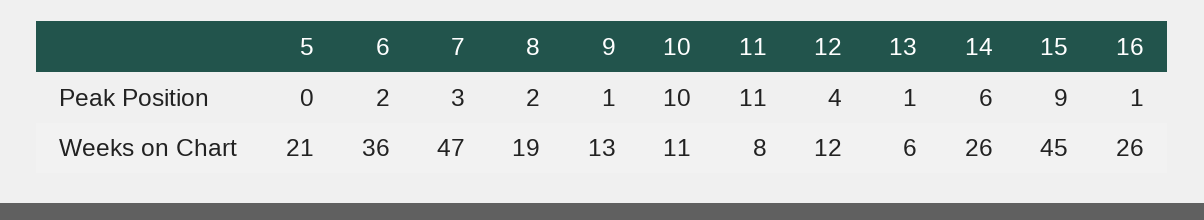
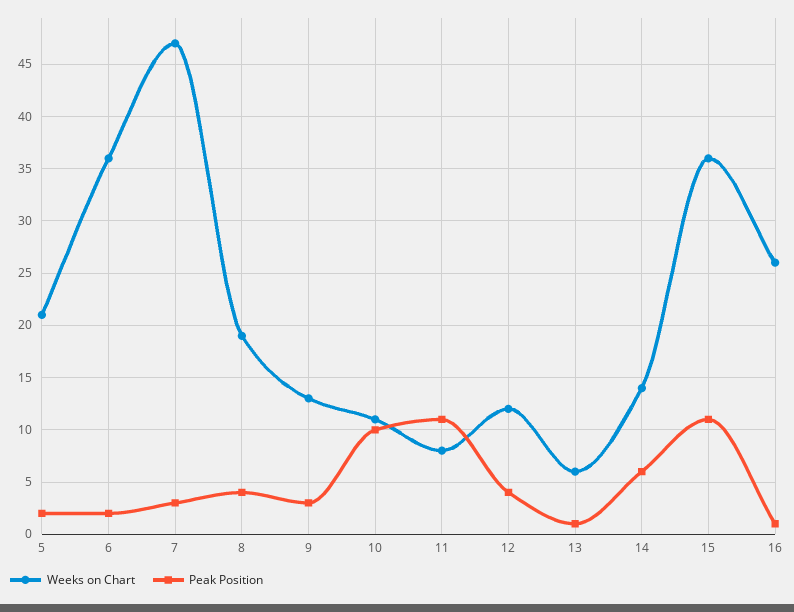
  {
    "Peak Position": {
-     "5": 0,
+     "5": 2,
      "6": 2,
      "7": 3,
-     "8": 2,
+     "8": 4,
-     "9": 1,
+     "9": 3,
      "10": 10,
      "11": 11,
      "12": 4,
      "13": 1,
      "14": 6,
-     "15": 9,
+     "15": 11,
      "16": 1
    },
    "Weeks on Chart": {
      "5": 21,
      "6": 36,
      "7": 47,
      "8": 19,
      "9": 13,
      "10": 11,
      "11": 8,
      "12": 12,
      "13": 6,
-     "14": 26,
+     "14": 14,
-     "15": 45,
+     "15": 36,
      "16": 26
    }
  }

